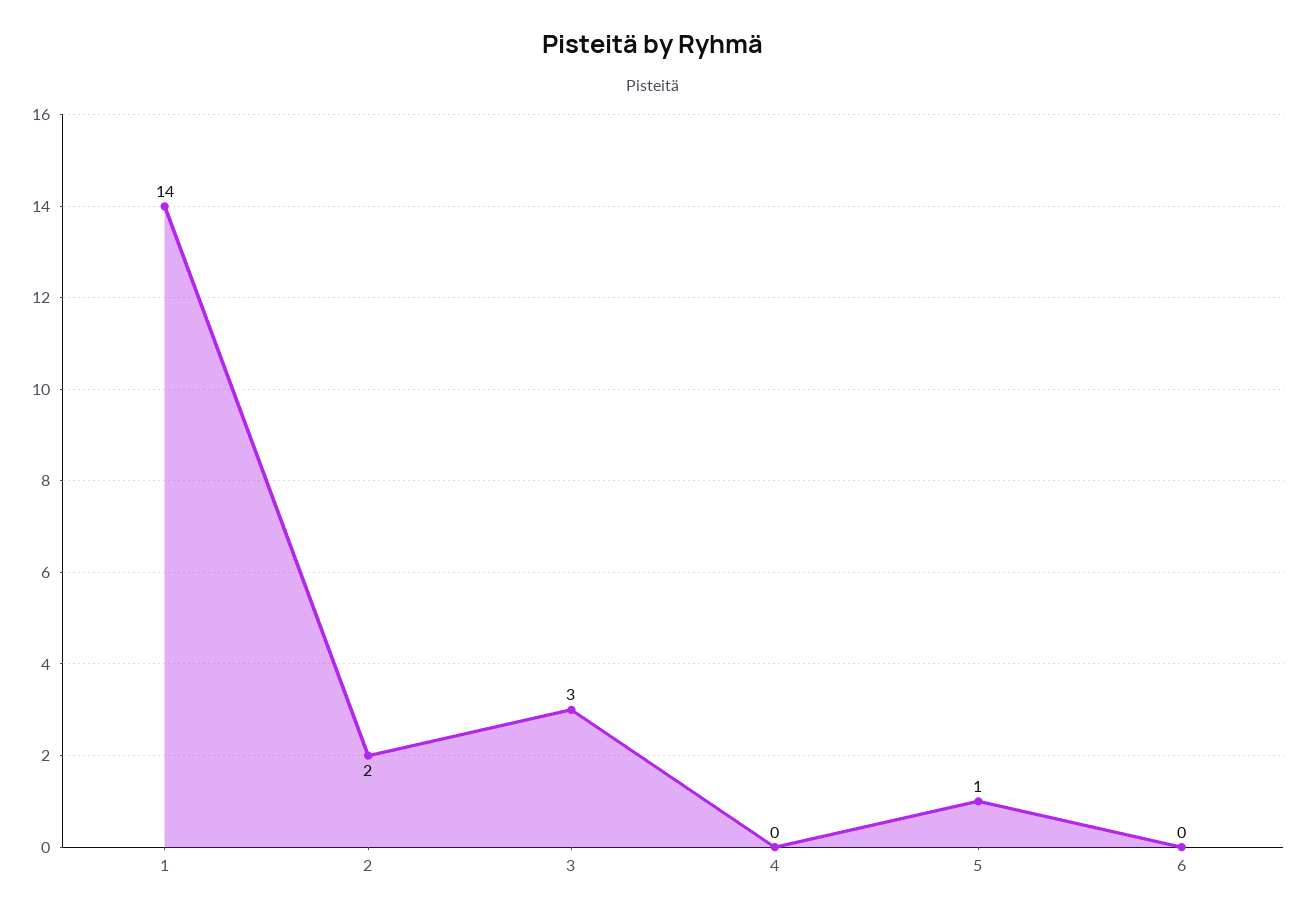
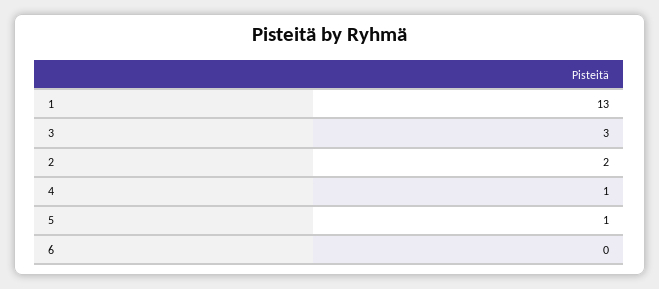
  {
-   "1": 14,
+   "1": 13,
    "2": 2,
    "3": 3,
-   "4": 0,
+   "4": 1,
    "5": 1,
    "6": 0
  }

